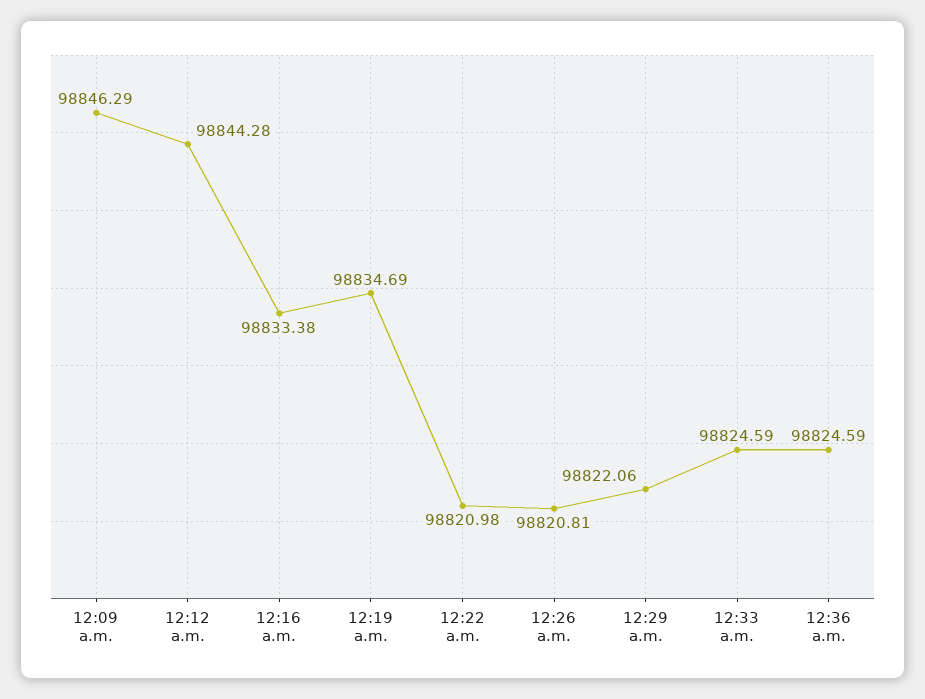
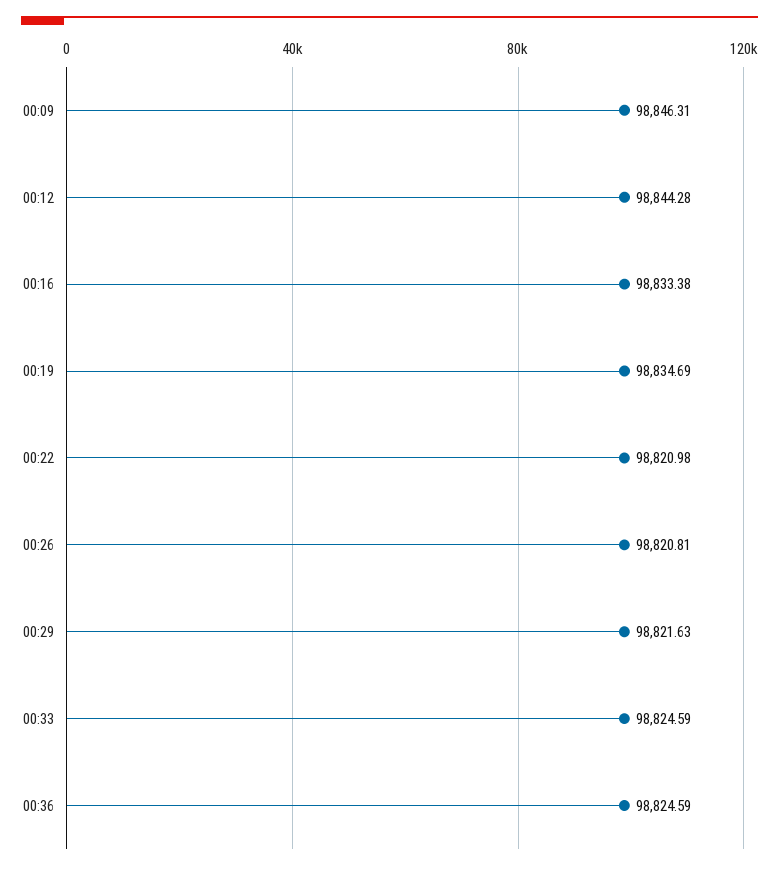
  {
-   "12:09 a.m.": 98846.29,
+   "12:09 a.m.": 98846.31,
    "12:12 a.m.": 98844.28,
    "12:16 a.m.": 98833.38,
    "12:19 a.m.": 98834.69,
    "12:22 a.m.": 98820.98,
    "12:26 a.m.": 98820.81,
-   "12:29 a.m.": 98822.06,
+   "12:29 a.m.": 98821.63,
    "12:33 a.m.": 98824.59,
    "12:36 a.m.": 98824.59
  }

